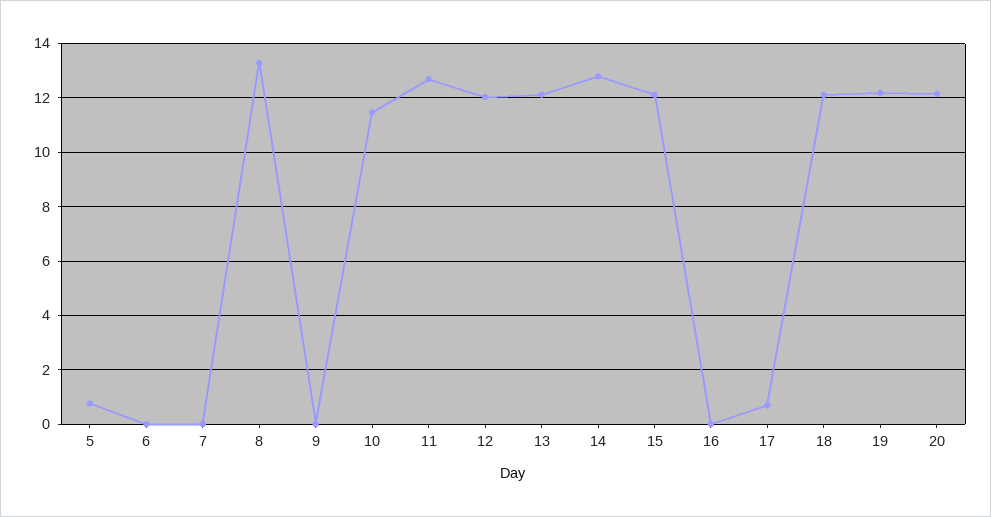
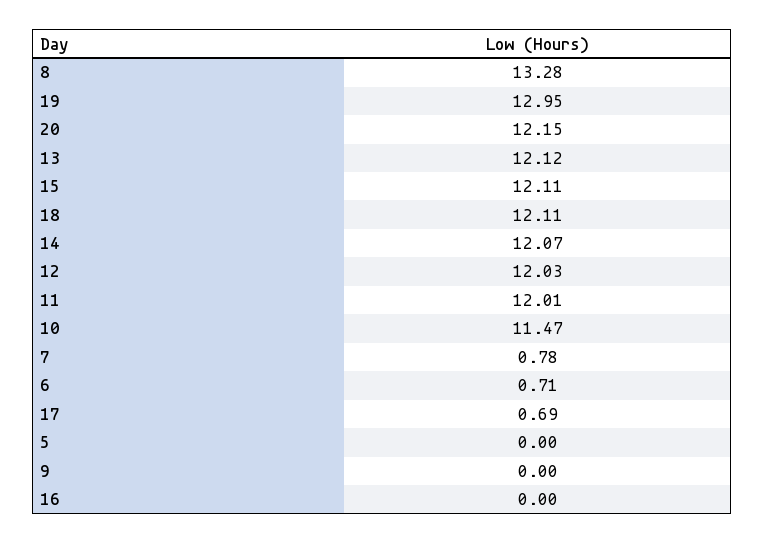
  {
-   "5": 0.75,
+   "5": 0,
-   "6": 0,
+   "6": 0.71,
-   "7": 0,
+   "7": 0.78,
    "8": 13.28,
    "9": 0,
    "10": 11.47,
-   "11": 12.75,
+   "11": 12.01,
    "12": 12.03,
    "13": 12.12,
-   "14": 12.75,
+   "14": 12.07,
    "15": 12.11,
    "16": 0,
    "17": 0.69,
    "18": 12.11,
-   "19": 12.25,
+   "19": 12.95,
    "20": 12.15
  }

